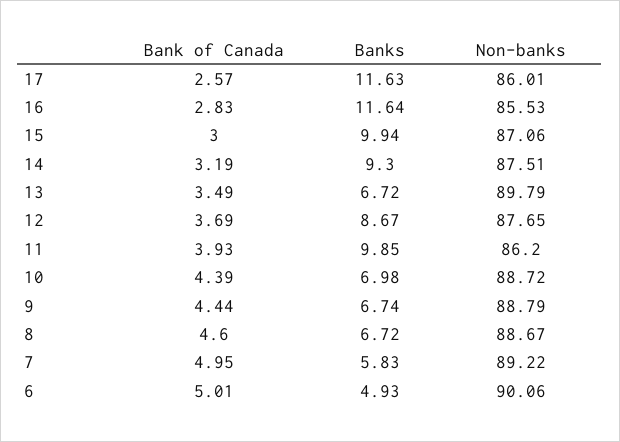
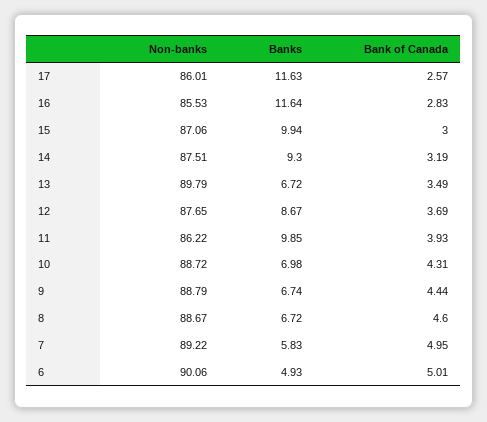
  {
    "Bank of Canada": {
      "17": 2.57,
      "16": 2.83,
      "15": 3,
      "14": 3.19,
      "13": 3.49,
      "12": 3.69,
      "11": 3.93,
-     "10": 4.39,
+     "10": 4.31,
      "9": 4.44,
      "8": 4.6,
      "7": 4.95,
      "6": 5.01
    },
    "Banks": {
      "17": 11.63,
      "16": 11.64,
      "15": 9.94,
      "14": 9.3,
      "13": 6.72,
      "12": 8.67,
      "11": 9.85,
      "10": 6.98,
      "9": 6.74,
      "8": 6.72,
      "7": 5.83,
      "6": 4.93
    },
    "Non-banks": {
      "17": 86.01,
      "16": 85.53,
      "15": 87.06,
      "14": 87.51,
      "13": 89.79,
      "12": 87.65,
-     "11": 86.2,
+     "11": 86.22,
      "10": 88.72,
      "9": 88.79,
      "8": 88.67,
      "7": 89.22,
      "6": 90.06
    }
  }

